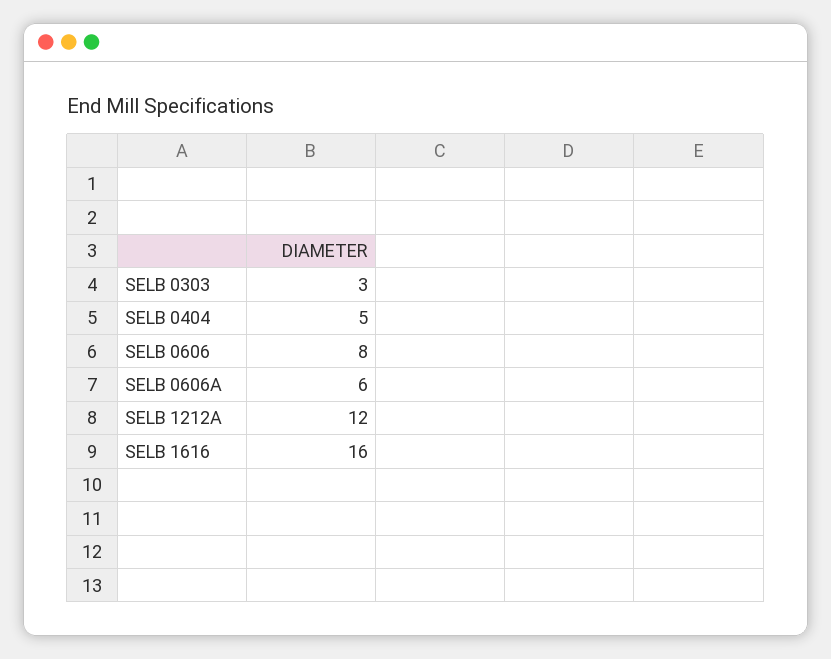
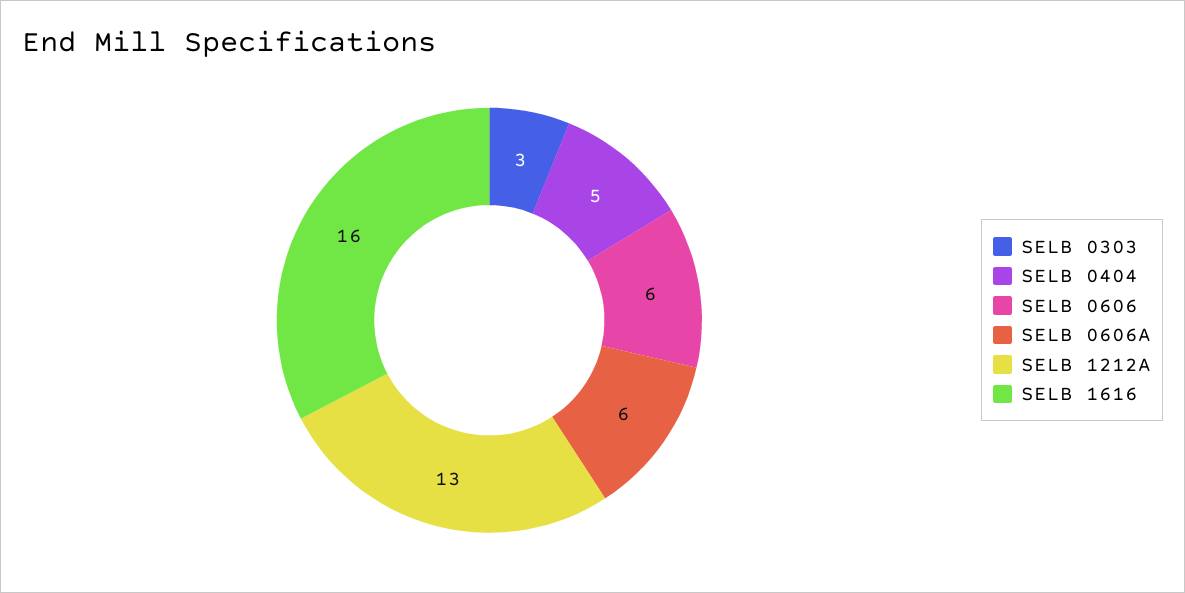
  {
    "SELB 0303": 3,
    "SELB 0404": 5,
-   "SELB 0606": 8,
+   "SELB 0606": 6,
    "SELB 0606A": 6,
-   "SELB 1212A": 12,
+   "SELB 1212A": 13,
    "SELB 1616": 16
  }

